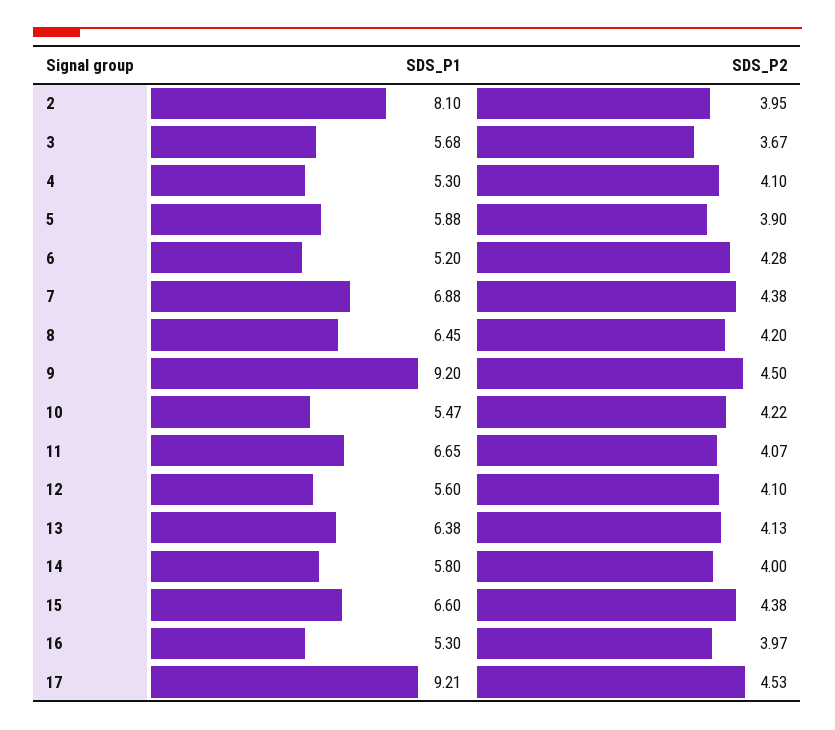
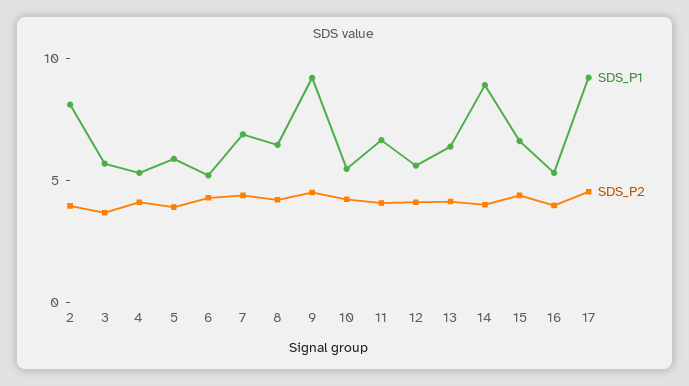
  {
    "SDS_P1": {
      "2": 8.1,
      "3": 5.68,
      "4": 5.3,
      "5": 5.88,
      "6": 5.2,
      "7": 6.88,
      "8": 6.45,
      "9": 9.2,
      "10": 5.47,
      "11": 6.65,
      "12": 5.6,
      "13": 6.38,
-     "14": 5.8,
+     "14": 9,
      "15": 6.6,
      "16": 5.3,
      "17": 9.21
    },
    "SDS_P2": {
      "2": 3.95,
      "3": 3.67,
      "4": 4.1,
      "5": 3.9,
      "6": 4.28,
      "7": 4.38,
      "8": 4.2,
      "9": 4.5,
      "10": 4.22,
      "11": 4.07,
      "12": 4.1,
      "13": 4.13,
      "14": 4,
      "15": 4.38,
      "16": 3.97,
      "17": 4.53
    }
  }

